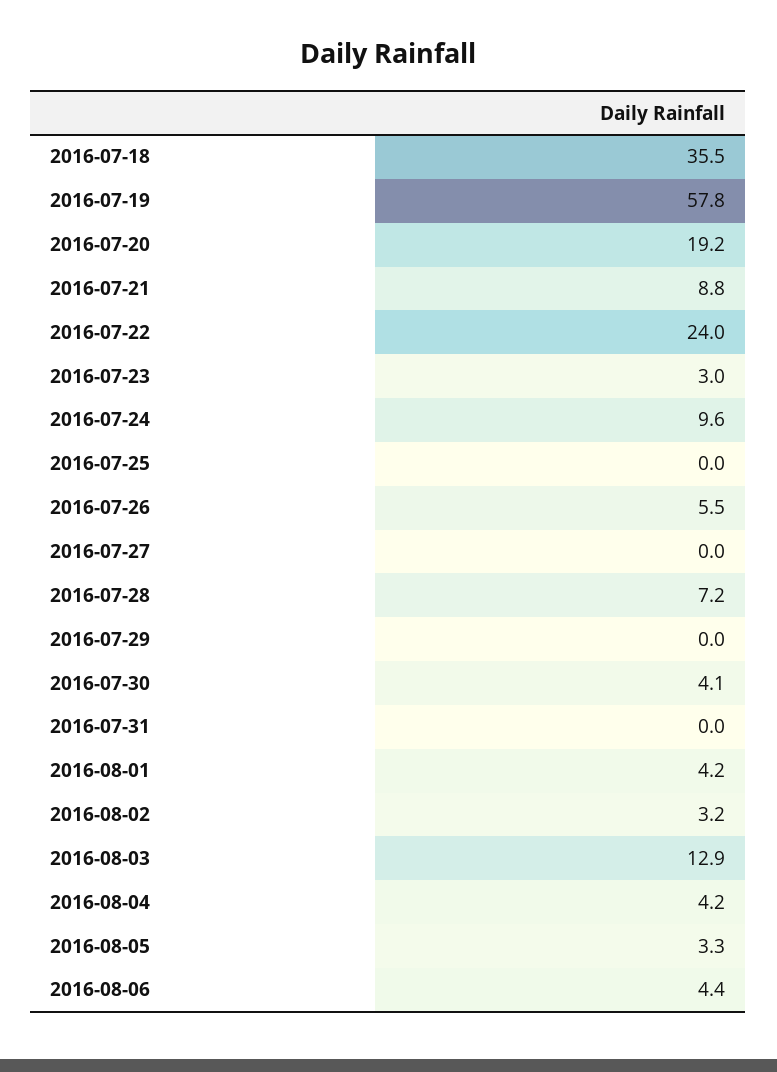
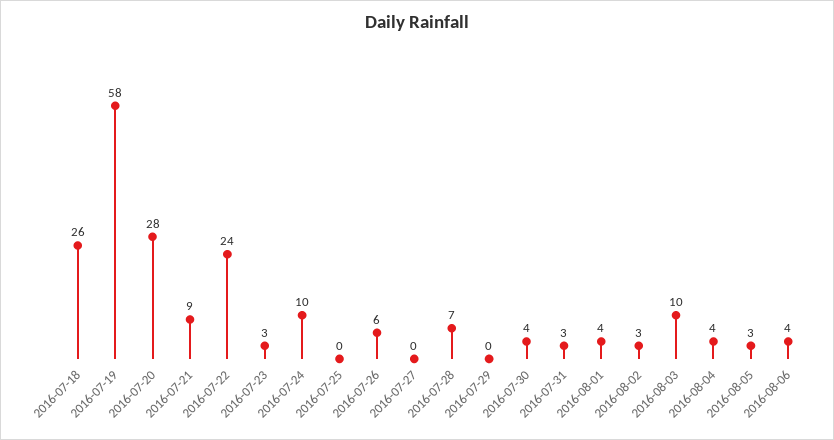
  {
-   "2016-07-18": 35.5,
+   "2016-07-18": 26,
    "2016-07-19": 57.8,
-   "2016-07-20": 19.2,
+   "2016-07-20": 28,
    "2016-07-21": 8.8,
    "2016-07-22": 24,
    "2016-07-23": 3,
    "2016-07-24": 9.6,
    "2016-07-25": 0,
    "2016-07-26": 5.5,
    "2016-07-27": 0,
    "2016-07-28": 7.2,
    "2016-07-29": 0,
    "2016-07-30": 4.1,
-   "2016-07-31": 0,
+   "2016-07-31": 3,
    "2016-08-01": 4.2,
    "2016-08-02": 3.2,
-   "2016-08-03": 12.9,
+   "2016-08-03": 10,
    "2016-08-04": 4.2,
    "2016-08-05": 3.3,
    "2016-08-06": 4.4
  }

